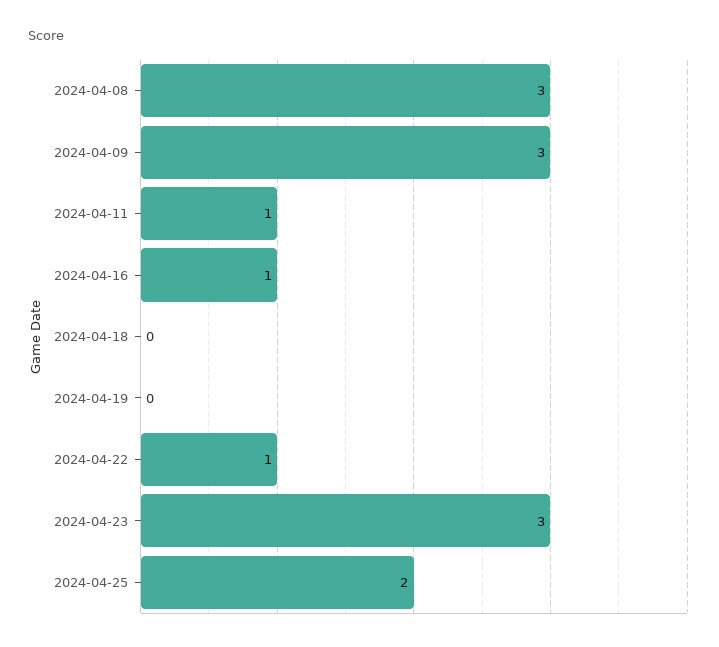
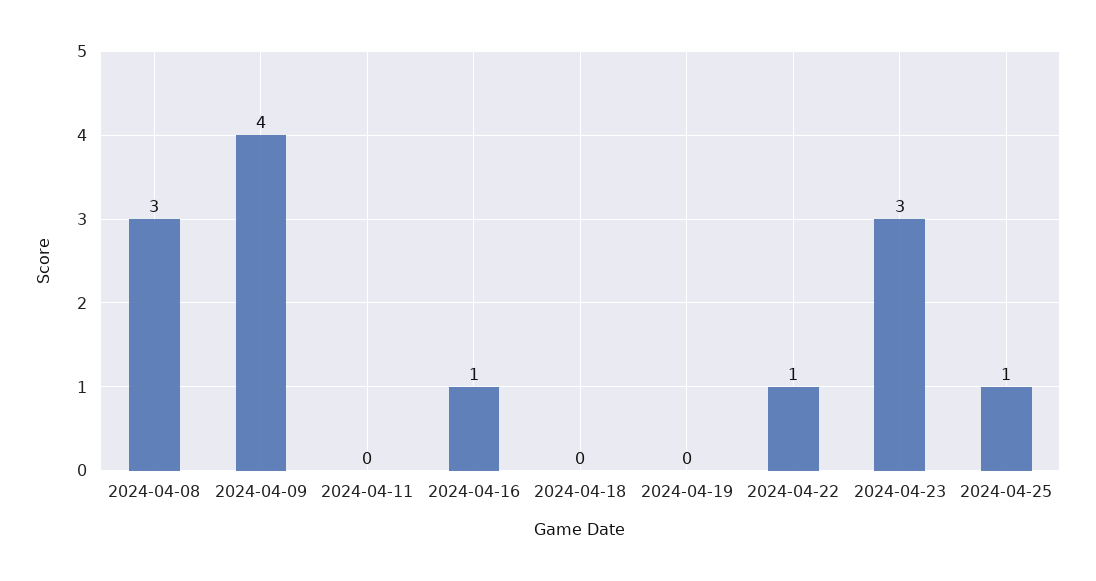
  {
    "2024-04-08": 3,
-   "2024-04-09": 3,
+   "2024-04-09": 4,
-   "2024-04-11": 1,
+   "2024-04-11": 0,
    "2024-04-16": 1,
    "2024-04-18": 0,
    "2024-04-19": 0,
    "2024-04-22": 1,
    "2024-04-23": 3,
-   "2024-04-25": 2
+   "2024-04-25": 1
  }

